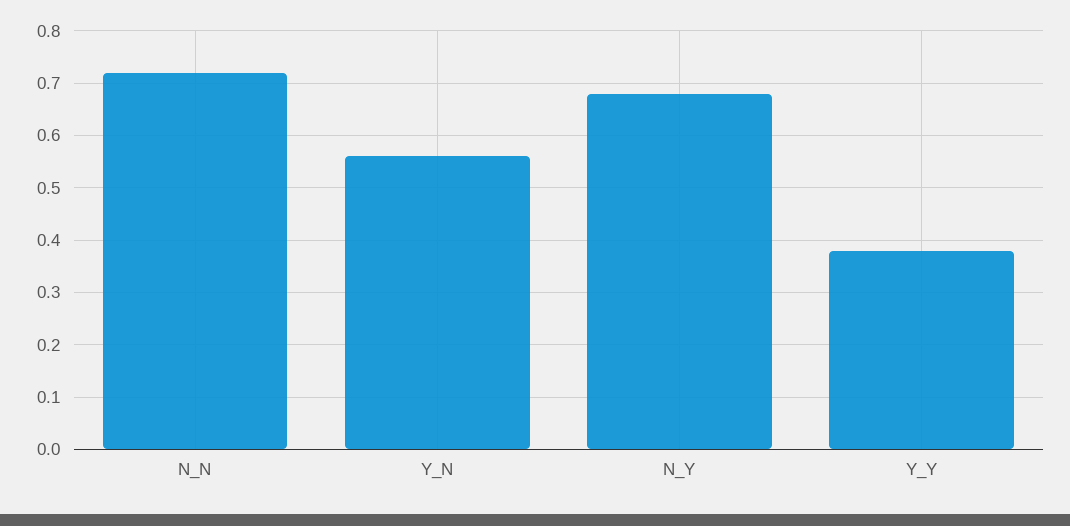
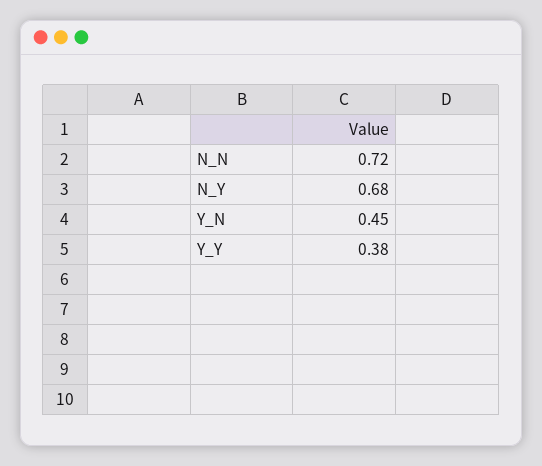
  {
    "N_N": 0.72,
-   "Y_N": 0.55,
+   "Y_N": 0.45,
    "N_Y": 0.68,
    "Y_Y": 0.38
  }

